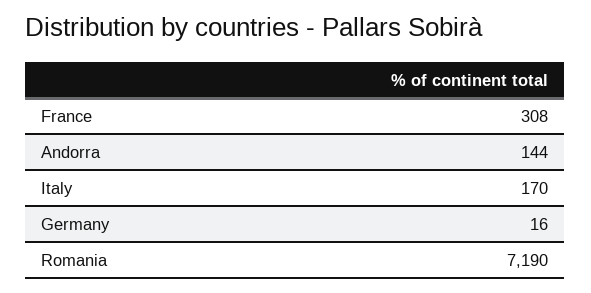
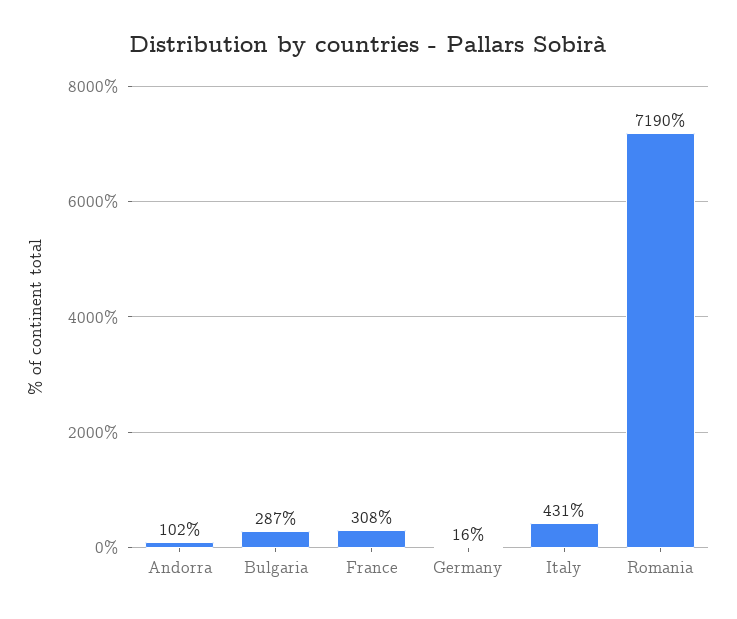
  {
    "France": 308,
-   "Andorra": 144,
+   "Andorra": 102,
-   "Italy": 170,
+   "Italy": 431,
    "Germany": 16,
-   "Romania": 7190
+   "Romania": 7190,
+   "Bulgaria": 287
  }

